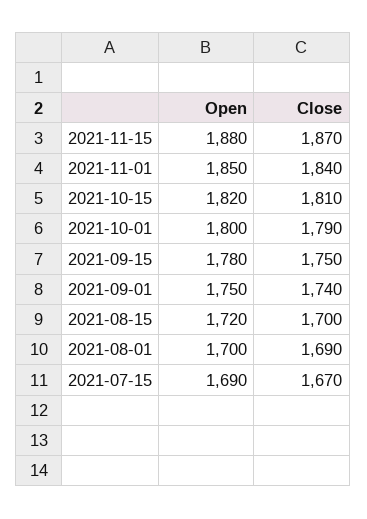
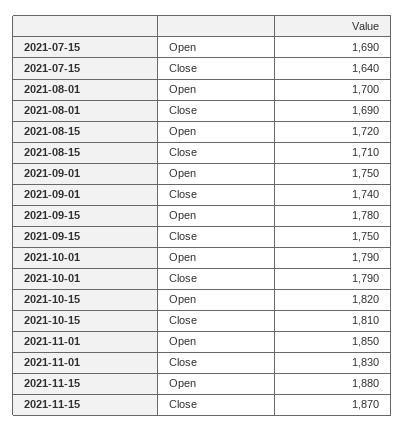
  {
    "Open": {
      "2021-11-15": 1880,
      "2021-11-01": 1850,
      "2021-10-15": 1820,
-     "2021-10-01": 1800,
+     "2021-10-01": 1790,
      "2021-09-15": 1780,
      "2021-09-01": 1750,
      "2021-08-15": 1720,
      "2021-08-01": 1700,
      "2021-07-15": 1690
    },
    "Close": {
      "2021-11-15": 1870,
-     "2021-11-01": 1840,
+     "2021-11-01": 1830,
      "2021-10-15": 1810,
      "2021-10-01": 1790,
      "2021-09-15": 1750,
      "2021-09-01": 1740,
-     "2021-08-15": 1700,
+     "2021-08-15": 1710,
      "2021-08-01": 1690,
-     "2021-07-15": 1670
+     "2021-07-15": 1640
    }
  }

